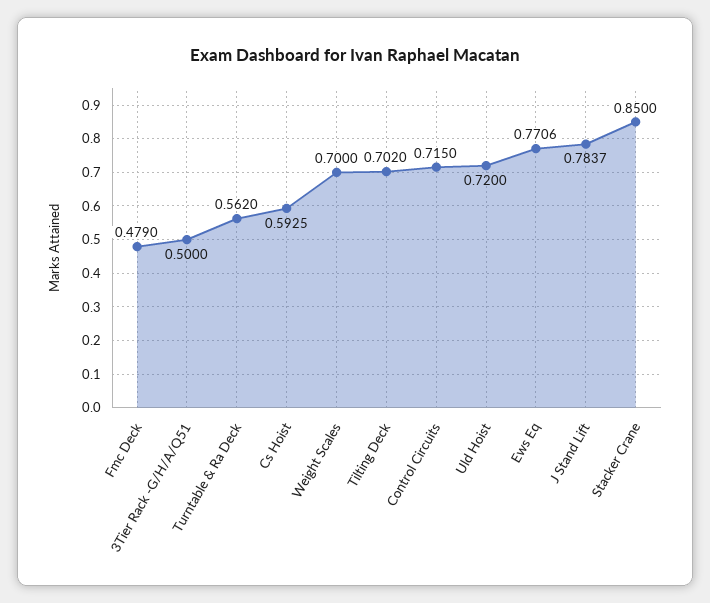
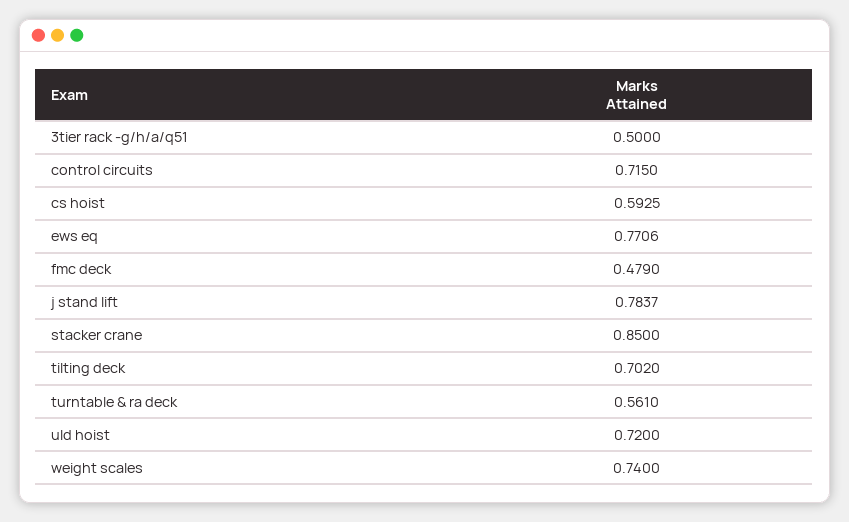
  {
    "Fmc Deck": 0.479,
    "3Tier Rack -G/H/A/Q51": 0.5,
-   "Turntable & Ra Deck": 0.562,
+   "Turntable & Ra Deck": 0.561,
    "Cs Hoist": 0.5925,
-   "Weight Scales": 0.7,
+   "Weight Scales": 0.74,
    "Tilting Deck": 0.702,
    "Control Circuits": 0.715,
    "Uld Hoist": 0.72,
    "Ews Eq": 0.7706,
    "J Stand Lift": 0.7837,
    "Stacker Crane": 0.85
  }

